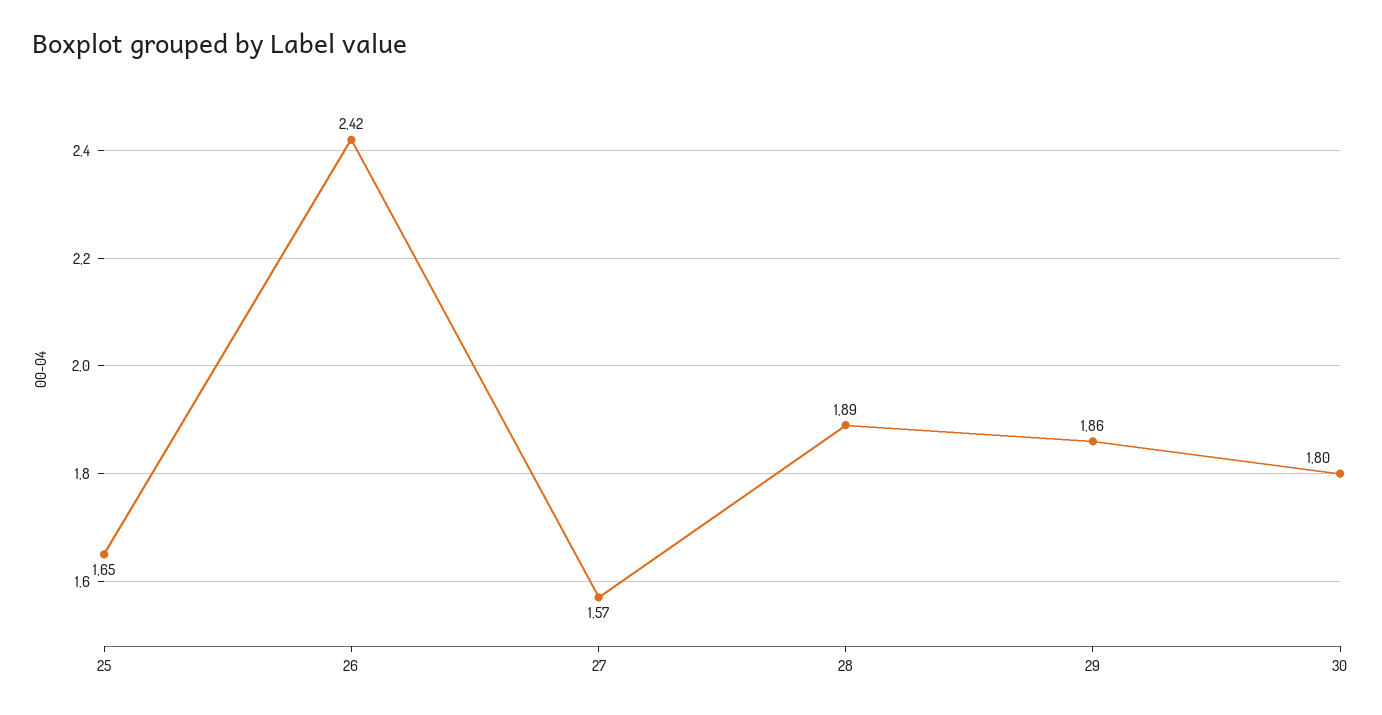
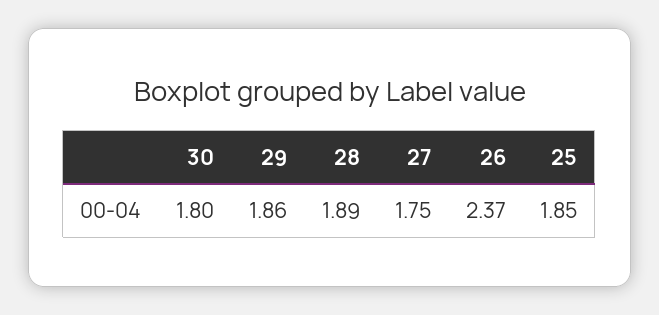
  {
-   "25": 1.65,
+   "25": 1.85,
-   "26": 2.42,
+   "26": 2.37,
-   "27": 1.57,
+   "27": 1.75,
    "28": 1.89,
    "29": 1.86,
    "30": 1.8
  }

